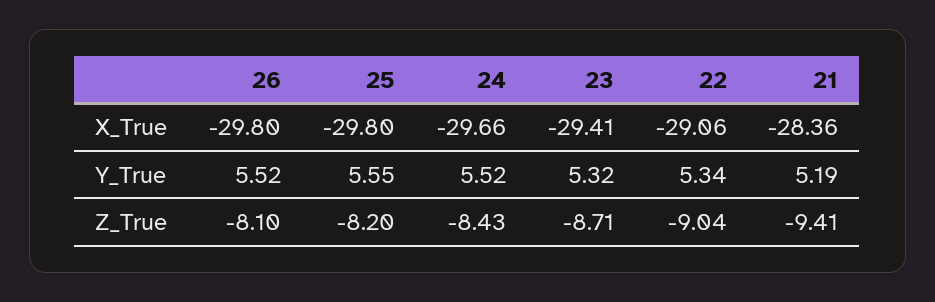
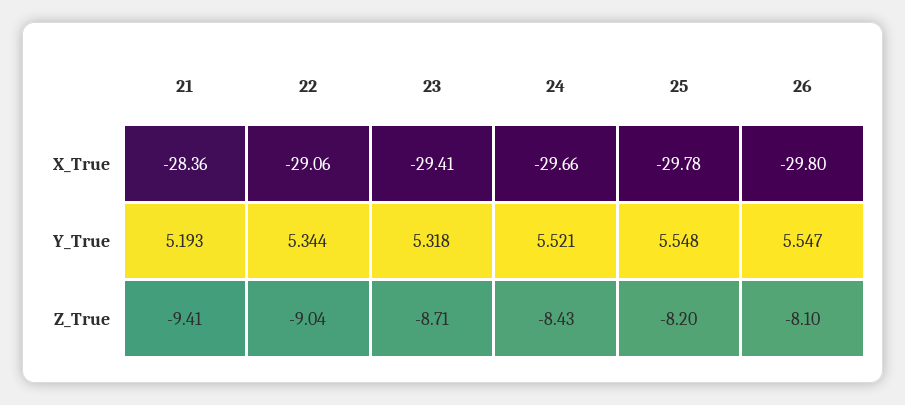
  {
    "26": {
      "X_True": -29.8,
-     "Y_True": 5.52,
+     "Y_True": 5.547,
      "Z_True": -8.1
    },
    "25": {
-     "X_True": -29.8,
+     "X_True": -29.78,
      "Y_True": 5.548,
      "Z_True": -8.2
    },
    "24": {
      "X_True": -29.66,
      "Y_True": 5.521,
      "Z_True": -8.43
    },
    "23": {
      "X_True": -29.41,
      "Y_True": 5.318,
      "Z_True": -8.71
    },
    "22": {
      "X_True": -29.06,
      "Y_True": 5.344,
      "Z_True": -9.04
    },
    "21": {
      "X_True": -28.36,
      "Y_True": 5.193,
      "Z_True": -9.41
    }
  }

